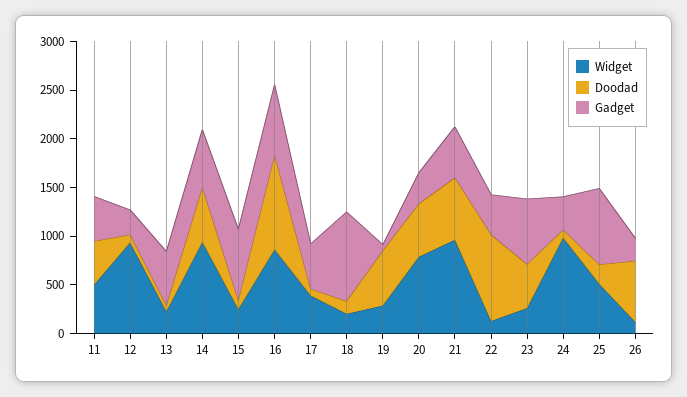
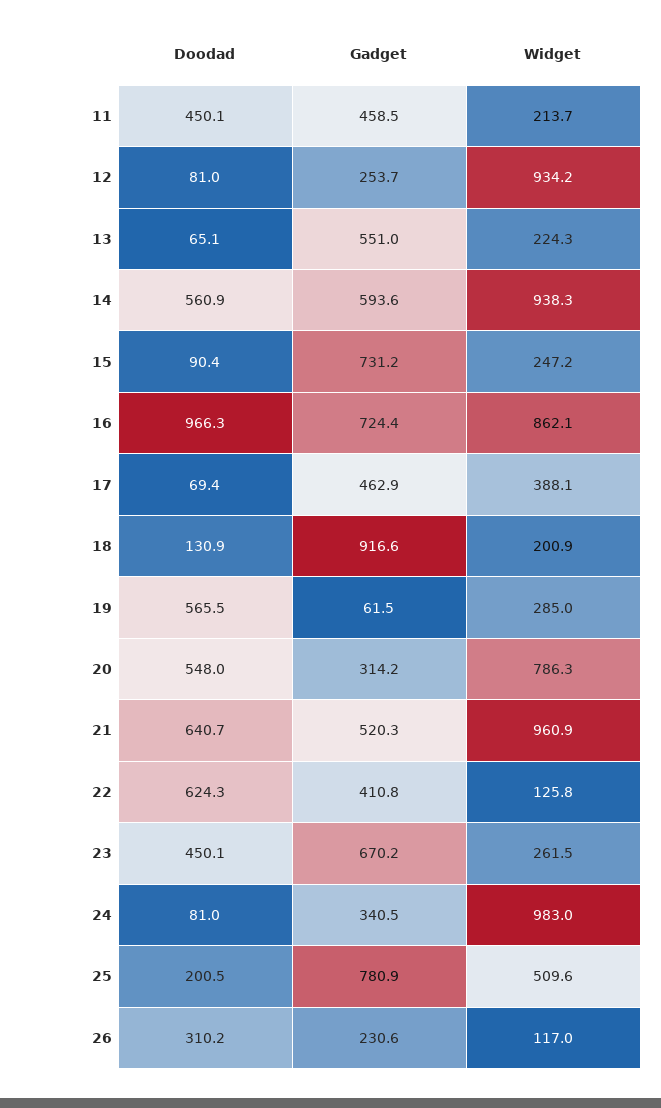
  {
    "Widget": {
-     "11": 500,
+     "11": 213.7,
      "12": 934.2,
      "13": 224.3,
      "14": 938.3,
      "15": 247.2,
      "16": 862.1,
      "17": 388.1,
      "18": 200.9,
      "19": 285,
      "20": 786.3,
      "21": 960.9,
      "22": 125.8,
      "23": 261.5,
      "24": 983,
      "25": 509.6,
      "26": 117
    },
    "Doodad": {
      "11": 450.1,
      "12": 81,
      "13": 65.1,
      "14": 560.9,
      "15": 90.4,
      "16": 966.3,
      "17": 69.4,
      "18": 130.9,
      "19": 565.5,
      "20": 548,
      "21": 640.7,
-     "22": 900,
+     "22": 624.3,
      "23": 450.1,
      "24": 81,
      "25": 200.5,
-     "26": 600
+     "26": 310.2
    },
    "Gadget": {
      "11": 458.5,
      "12": 253.7,
      "13": 551,
      "14": 593.6,
      "15": 731.2,
      "16": 724.4,
      "17": 462.9,
      "18": 916.6,
      "19": 61.5,
      "20": 314.2,
      "21": 520.3,
      "22": 410.8,
      "23": 670.2,
      "24": 340.5,
      "25": 780.9,
      "26": 230.6
    }
  }

